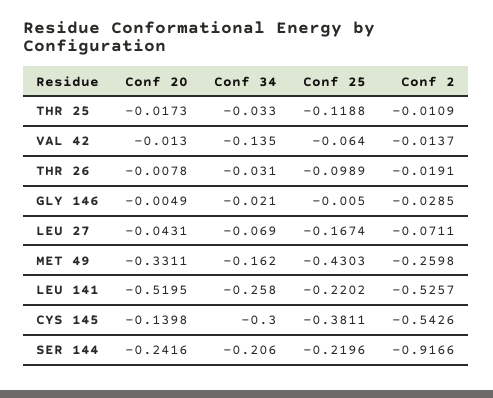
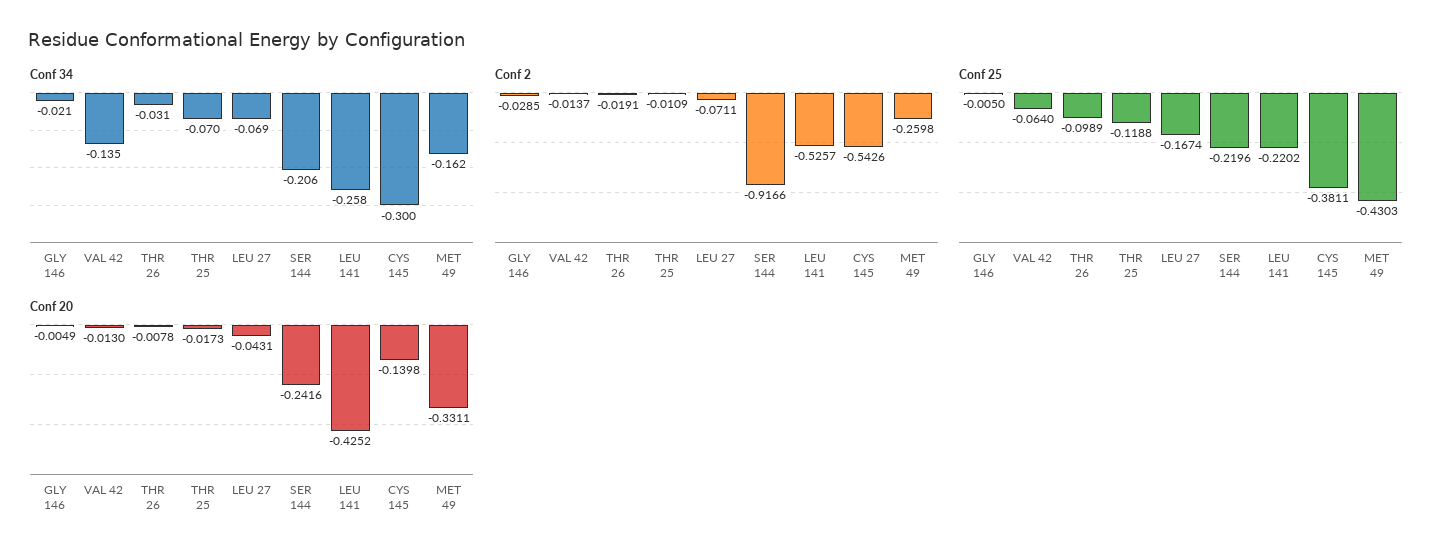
  {
    "Conf 20": {
      "THR 25": -0.0173,
      "VAL 42": -0.013,
      "THR 26": -0.0078,
      "GLY 146": -0.0049,
      "LEU 27": -0.0431,
      "MET 49": -0.3311,
-     "LEU 141": -0.5195,
+     "LEU 141": -0.4252,
      "CYS 145": -0.1398,
      "SER 144": -0.2416
    },
    "Conf 34": {
-     "THR 25": -0.033,
+     "THR 25": -0.07,
      "VAL 42": -0.135,
      "THR 26": -0.031,
      "GLY 146": -0.021,
      "LEU 27": -0.069,
      "MET 49": -0.162,
      "LEU 141": -0.258,
      "CYS 145": -0.3,
      "SER 144": -0.206
    },
    "Conf 25": {
      "THR 25": -0.1188,
      "VAL 42": -0.064,
      "THR 26": -0.0989,
      "GLY 146": -0.005,
      "LEU 27": -0.1674,
      "MET 49": -0.4303,
      "LEU 141": -0.2202,
      "CYS 145": -0.3811,
      "SER 144": -0.2196
    },
    "Conf 2": {
      "THR 25": -0.0109,
      "VAL 42": -0.0137,
      "THR 26": -0.0191,
      "GLY 146": -0.0285,
      "LEU 27": -0.0711,
      "MET 49": -0.2598,
      "LEU 141": -0.5257,
      "CYS 145": -0.5426,
      "SER 144": -0.9166
    }
  }

